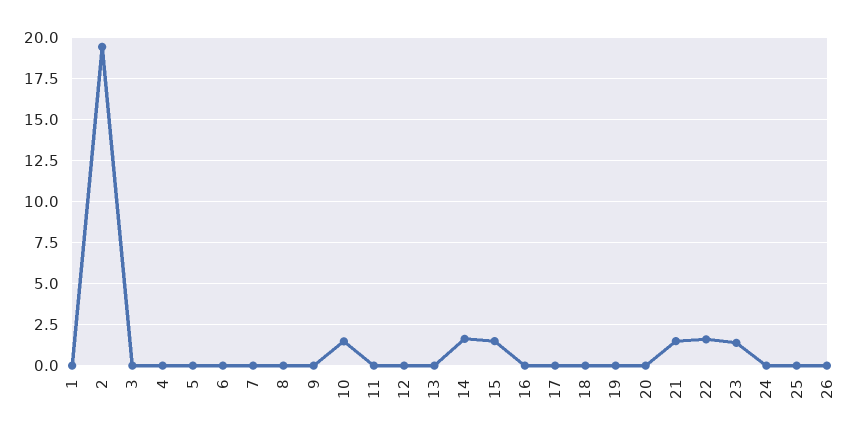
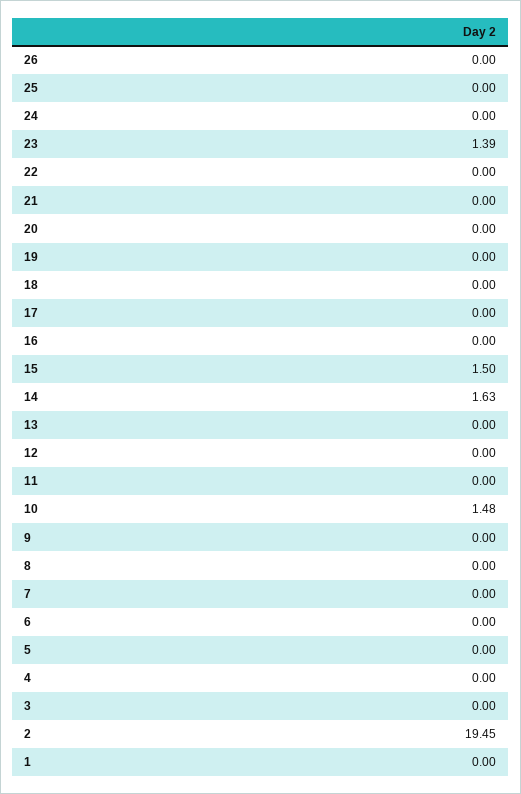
  {
    "1": 0,
    "2": 19.45,
    "3": 0,
    "4": 0,
    "5": 0,
    "6": 0,
    "7": 0,
    "8": 0,
    "9": 0,
    "10": 1.48,
    "11": 0,
    "12": 0,
    "13": 0,
    "14": 1.63,
    "15": 1.5,
    "16": 0,
    "17": 0,
    "18": 0,
    "19": 0,
    "20": 0,
-   "21": 1.5,
+   "21": 0,
-   "22": 1.5,
+   "22": 0,
    "23": 1.39,
    "24": 0,
    "25": 0,
    "26": 0
  }

